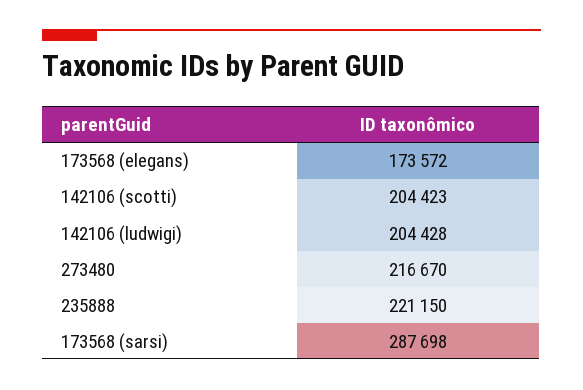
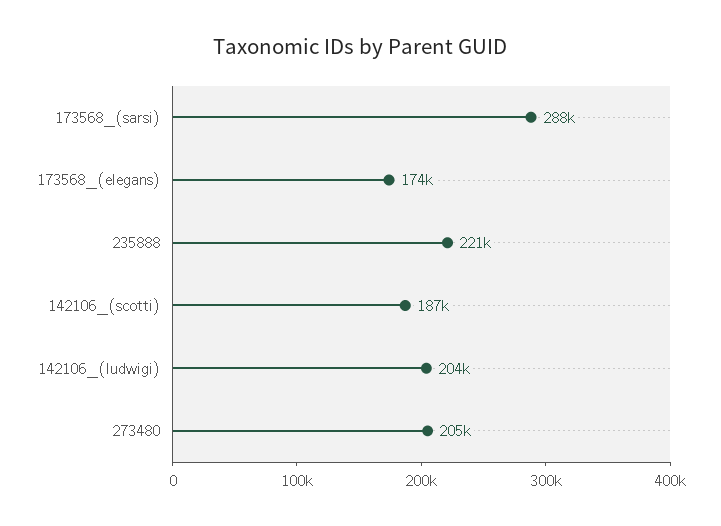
  {
    "173568 (elegans)": 173572,
-   "142106 (scotti)": 204423,
+   "142106 (scotti)": 187000,
    "142106 (ludwigi)": 204428,
-   "273480": 216670,
+   "273480": 205000,
    "235888": 221150,
    "173568 (sarsi)": 287698
  }

